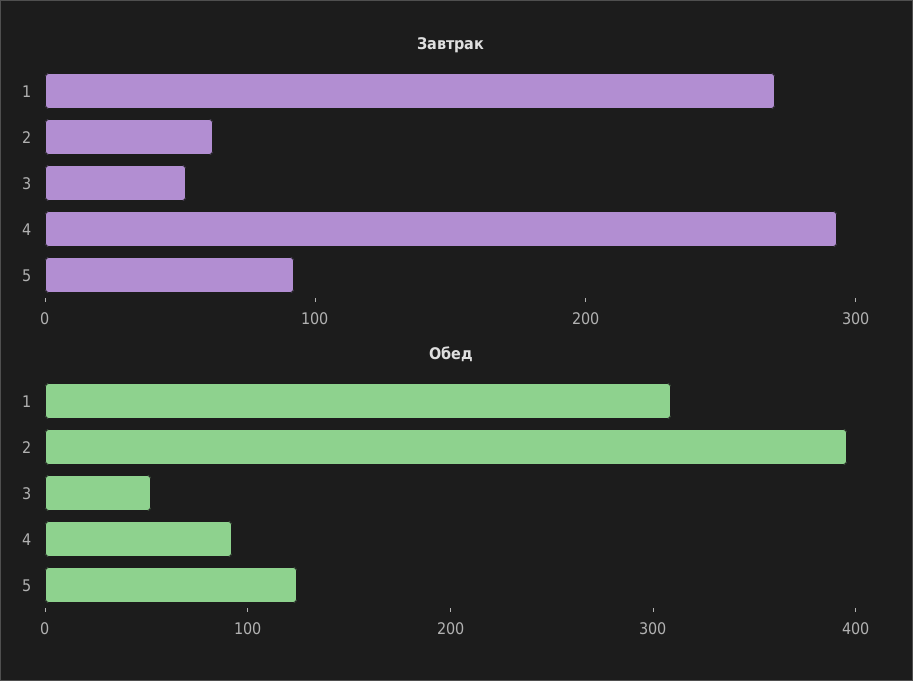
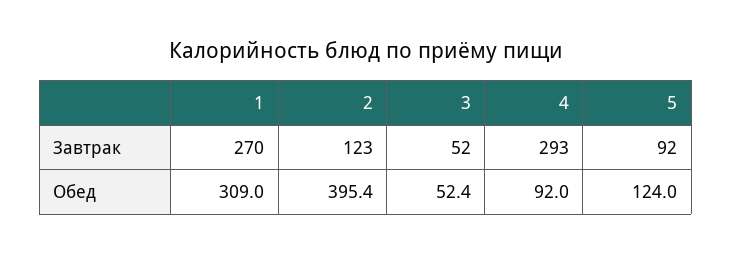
  {
    "Завтрак": {
      "1": 270,
-     "2": 60,
+     "2": 123,
      "3": 52,
      "4": 293,
      "5": 92
    },
    "Обед": {
      "1": 309,
      "2": 395.4,
      "3": 52.4,
      "4": 92,
      "5": 124
    }
  }

